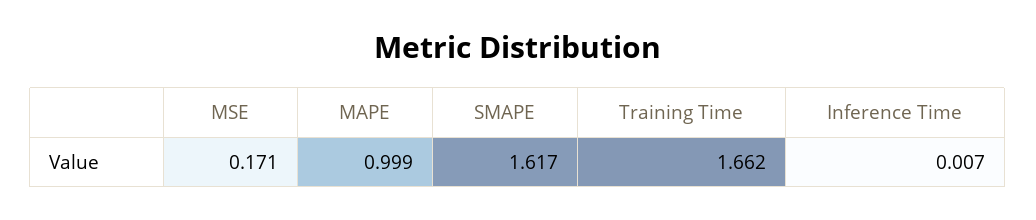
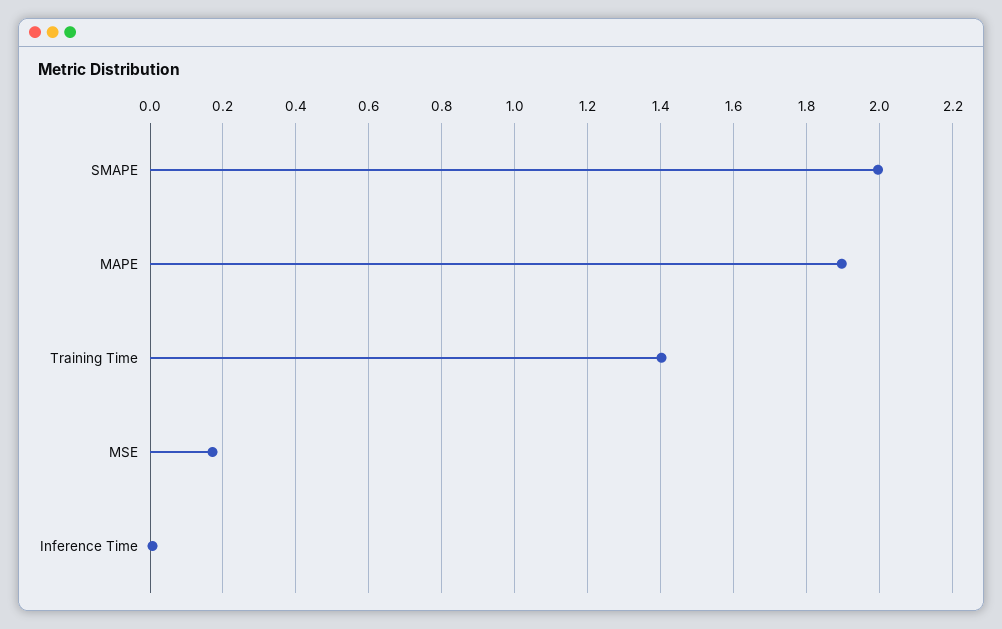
  {
    "MSE": 0.171,
-   "MAPE": 0.999,
+   "MAPE": 1.9,
-   "SMAPE": 1.617,
+   "SMAPE": 2,
-   "Training Time": 1.662,
+   "Training Time": 1.4,
    "Inference Time": 0.007
  }

